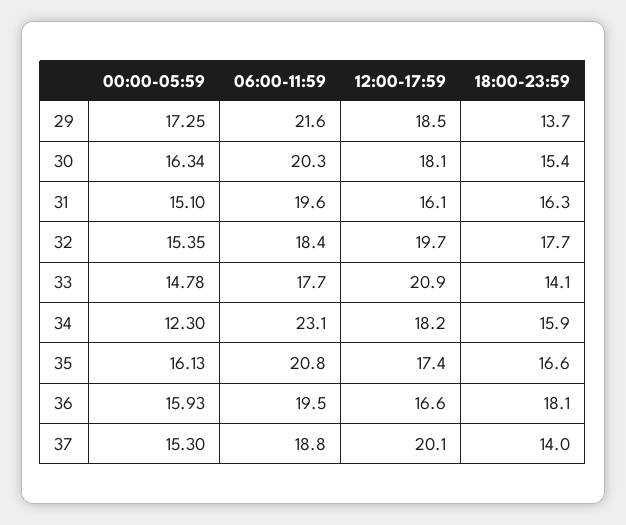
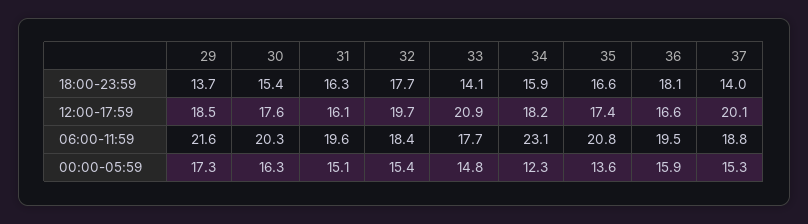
  {
    "00:00-05:59": {
      "29": 17.25,
      "30": 16.34,
      "31": 15.1,
      "32": 15.35,
      "33": 14.78,
      "34": 12.3,
-     "35": 16.13,
+     "35": 13.6,
      "36": 15.93,
      "37": 15.3
    },
    "06:00-11:59": {
      "29": 21.6,
      "30": 20.3,
      "31": 19.6,
      "32": 18.4,
      "33": 17.7,
      "34": 23.1,
      "35": 20.8,
      "36": 19.5,
      "37": 18.8
    },
    "12:00-17:59": {
      "29": 18.5,
-     "30": 18.1,
+     "30": 17.6,
      "31": 16.1,
      "32": 19.7,
      "33": 20.9,
      "34": 18.2,
      "35": 17.4,
      "36": 16.6,
      "37": 20.1
    },
    "18:00-23:59": {
      "29": 13.7,
      "30": 15.4,
      "31": 16.3,
      "32": 17.7,
      "33": 14.1,
      "34": 15.9,
      "35": 16.6,
      "36": 18.1,
      "37": 14
    }
  }

